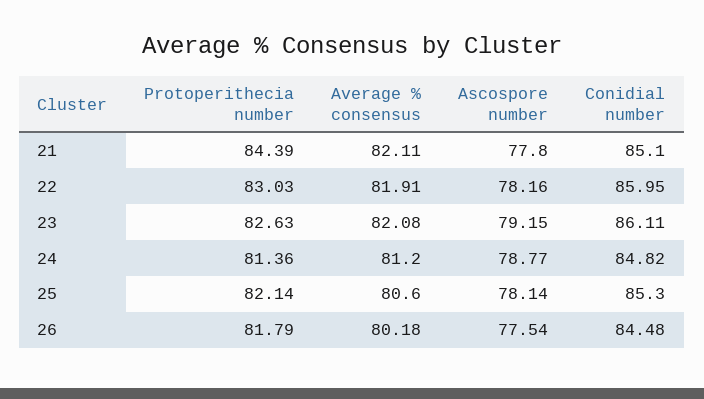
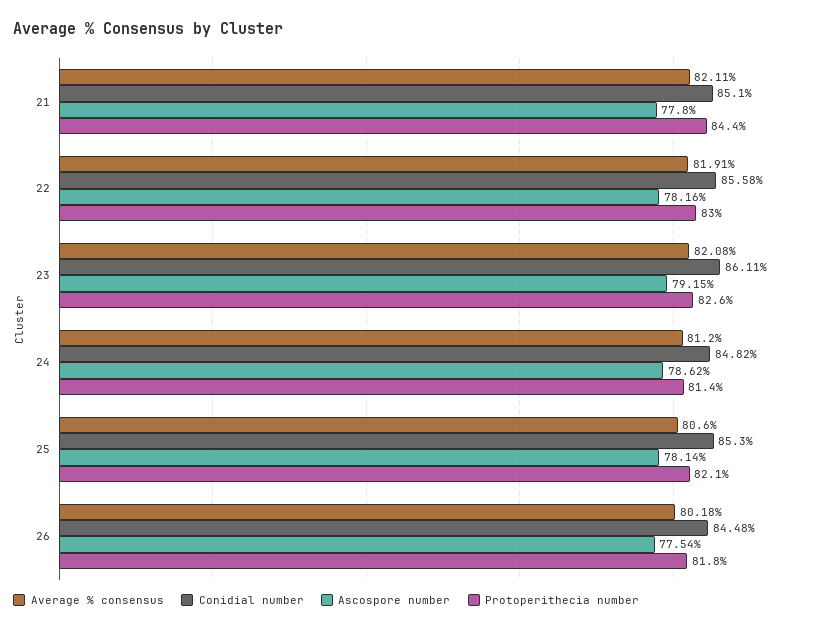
  {
    "Protoperithecia number": {
      "21": 84.39,
      "22": 83.03,
      "23": 82.63,
      "24": 81.36,
      "25": 82.14,
      "26": 81.79
    },
    "Average % consensus": {
      "21": 82.11,
      "22": 81.91,
      "23": 82.08,
      "24": 81.2,
      "25": 80.6,
      "26": 80.18
    },
    "Ascospore number": {
      "21": 77.8,
      "22": 78.16,
      "23": 79.15,
-     "24": 78.77,
+     "24": 78.62,
      "25": 78.14,
      "26": 77.54
    },
    "Conidial number": {
      "21": 85.1,
-     "22": 85.95,
+     "22": 85.58,
      "23": 86.11,
      "24": 84.82,
      "25": 85.3,
      "26": 84.48
    }
  }

